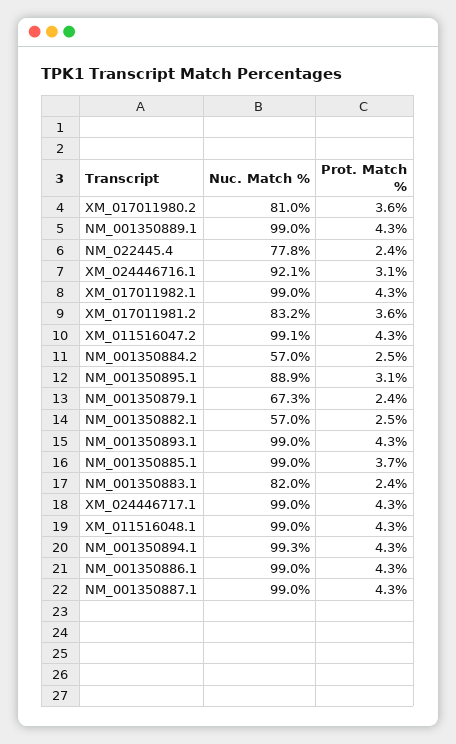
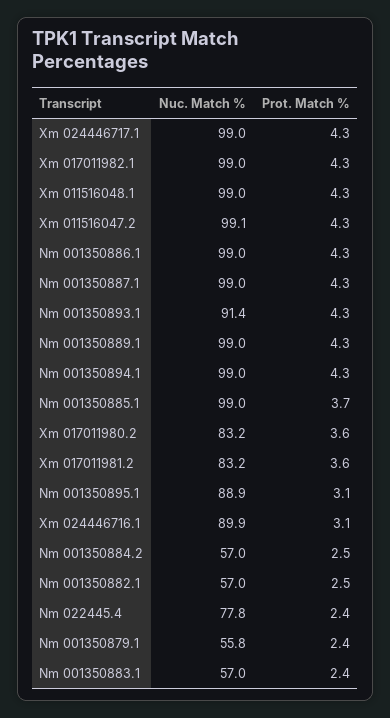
  {
    "Nuc. Match %": {
-     "XM_017011980.2": 81,
+     "XM_017011980.2": 83.2,
      "NM_001350889.1": 99,
      "NM_022445.4": 77.8,
-     "XM_024446716.1": 92.1,
+     "XM_024446716.1": 89.9,
      "XM_017011982.1": 99,
      "XM_017011981.2": 83.2,
      "XM_011516047.2": 99.1,
      "NM_001350884.2": 57,
      "NM_001350895.1": 88.9,
-     "NM_001350879.1": 67.3,
+     "NM_001350879.1": 55.8,
      "NM_001350882.1": 57,
-     "NM_001350893.1": 99,
+     "NM_001350893.1": 91.4,
      "NM_001350885.1": 99,
-     "NM_001350883.1": 82,
+     "NM_001350883.1": 57,
      "XM_024446717.1": 99,
      "XM_011516048.1": 99,
-     "NM_001350894.1": 99.3,
+     "NM_001350894.1": 99,
      "NM_001350886.1": 99,
      "NM_001350887.1": 99
    },
    "Prot. Match %": {
      "XM_017011980.2": 3.6,
      "NM_001350889.1": 4.3,
      "NM_022445.4": 2.4,
      "XM_024446716.1": 3.1,
      "XM_017011982.1": 4.3,
      "XM_017011981.2": 3.6,
      "XM_011516047.2": 4.3,
      "NM_001350884.2": 2.5,
      "NM_001350895.1": 3.1,
      "NM_001350879.1": 2.4,
      "NM_001350882.1": 2.5,
      "NM_001350893.1": 4.3,
      "NM_001350885.1": 3.7,
      "NM_001350883.1": 2.4,
      "XM_024446717.1": 4.3,
      "XM_011516048.1": 4.3,
      "NM_001350894.1": 4.3,
      "NM_001350886.1": 4.3,
      "NM_001350887.1": 4.3
    }
  }

